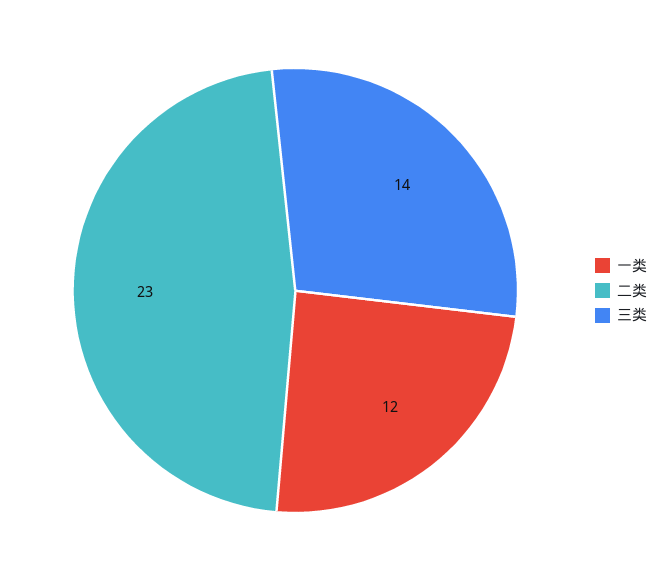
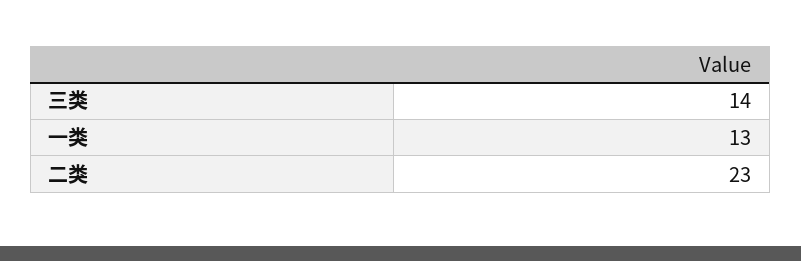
  {
-   "一类": 12,
+   "一类": 13,
    "二类": 23,
    "三类": 14
  }

